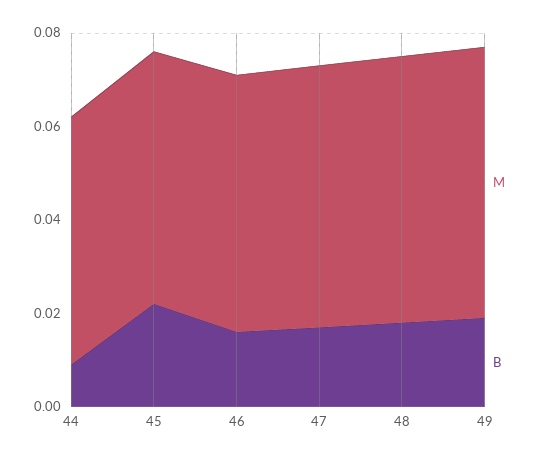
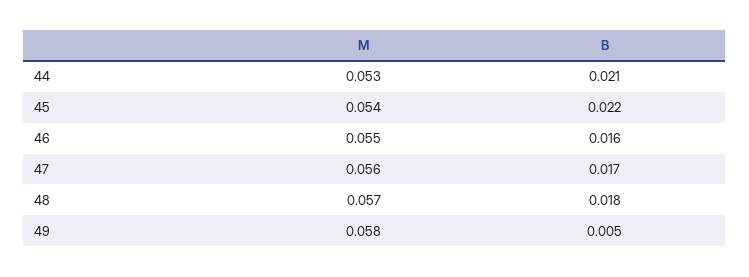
  {
    "M": {
      "44": 0.053,
      "45": 0.054,
      "46": 0.055,
      "47": 0.056,
      "48": 0.057,
      "49": 0.058
    },
    "B": {
-     "44": 0.01,
+     "44": 0.021,
      "45": 0.022,
      "46": 0.016,
      "47": 0.017,
      "48": 0.018,
-     "49": 0.02
+     "49": 0.005
    }
  }

